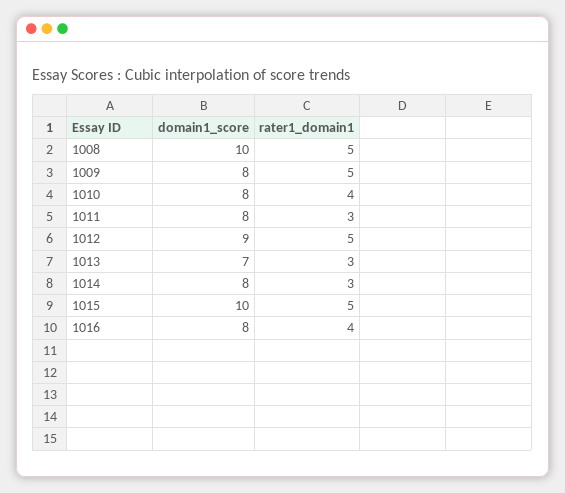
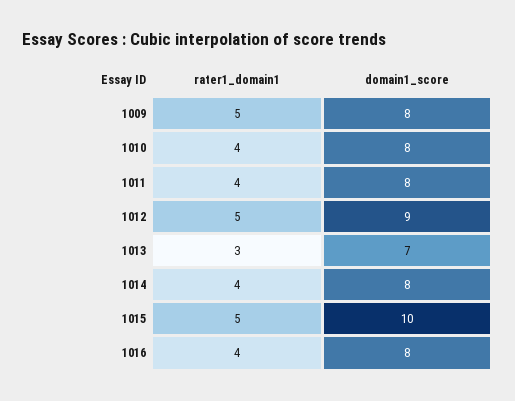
  {
    "domain1_score": {
-     "1008": 10,
      "1009": 8,
      "1010": 8,
      "1011": 8,
      "1012": 9,
      "1013": 7,
      "1014": 8,
      "1015": 10,
      "1016": 8
    },
    "rater1_domain1": {
-     "1008": 5,
      "1009": 5,
      "1010": 4,
-     "1011": 3,
+     "1011": 4,
      "1012": 5,
      "1013": 3,
-     "1014": 3,
+     "1014": 4,
      "1015": 5,
      "1016": 4
    }
  }

